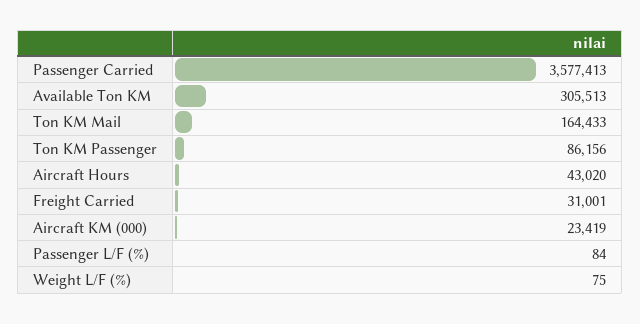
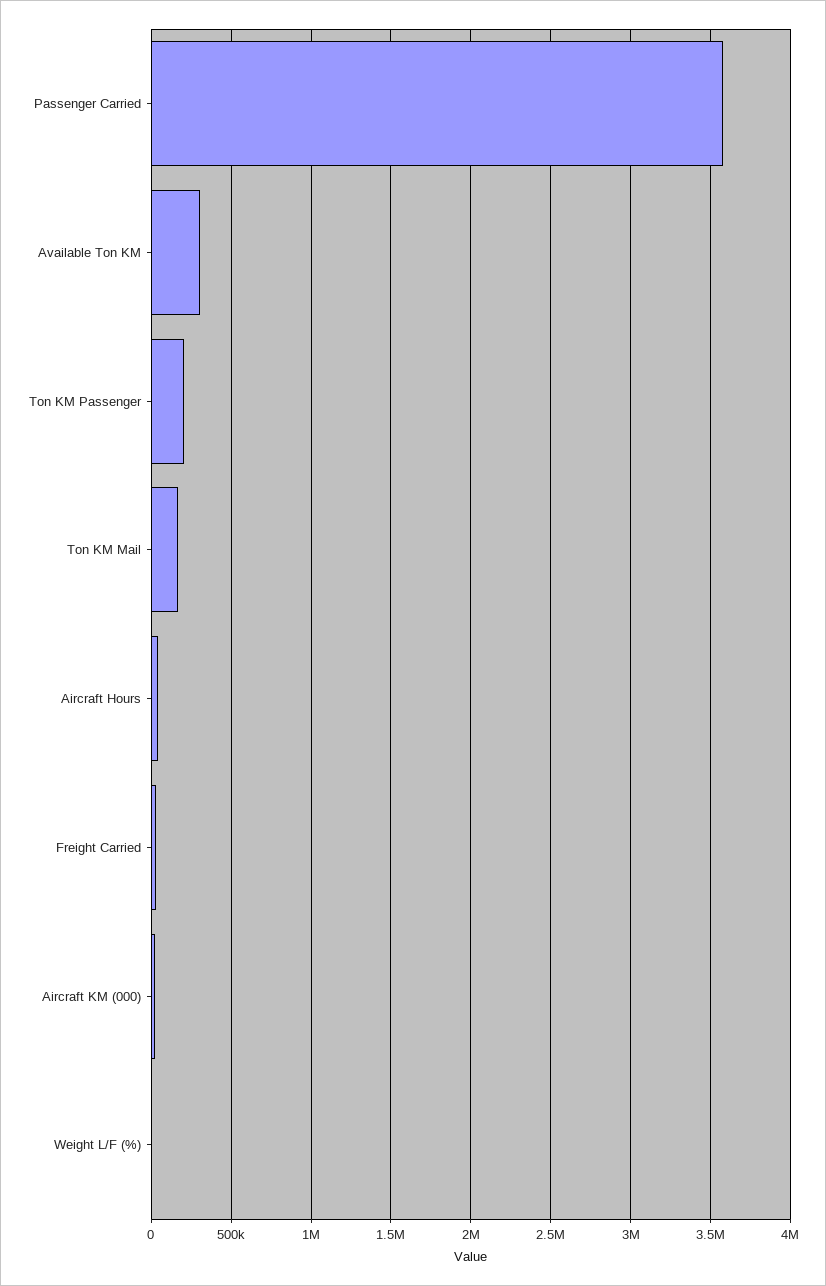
  {
    "Passenger Carried": 3577413,
    "Available Ton KM": 305513,
    "Ton KM Mail": 164433,
-   "Ton KM Passenger": 86156,
+   "Ton KM Passenger": 200000,
    "Aircraft Hours": 43020,
    "Freight Carried": 31001,
    "Aircraft KM (000)": 23419,
-   "Passenger L/F (%)": 84,
    "Weight L/F (%)": 75
  }

